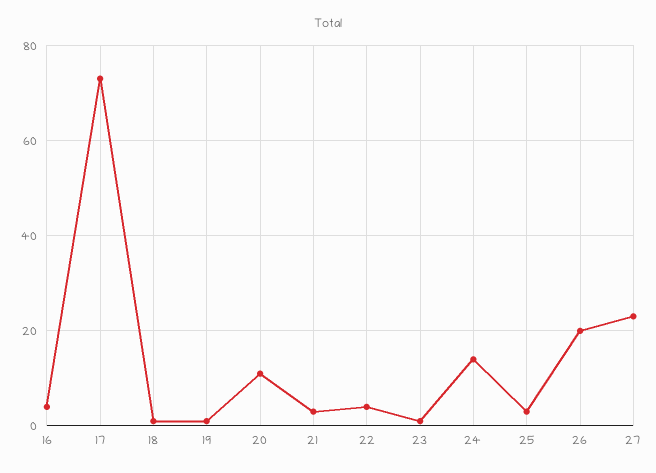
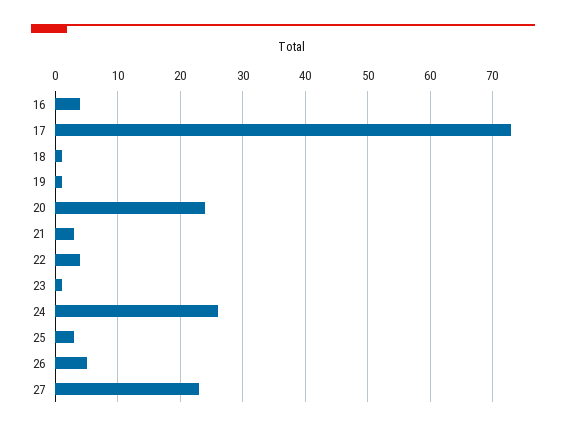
  {
    "16": 4,
    "17": 73,
    "18": 1,
    "19": 1,
-   "20": 10,
+   "20": 24,
    "21": 3,
    "22": 4,
    "23": 1,
-   "24": 15,
+   "24": 26,
    "25": 3,
-   "26": 20,
+   "26": 5,
    "27": 23
  }

